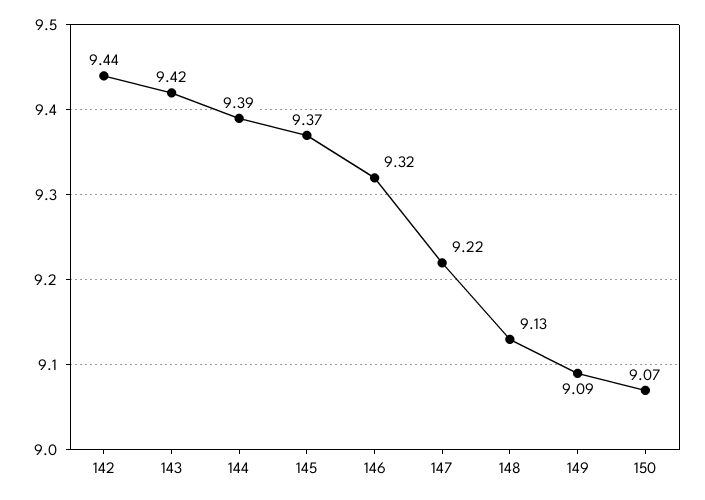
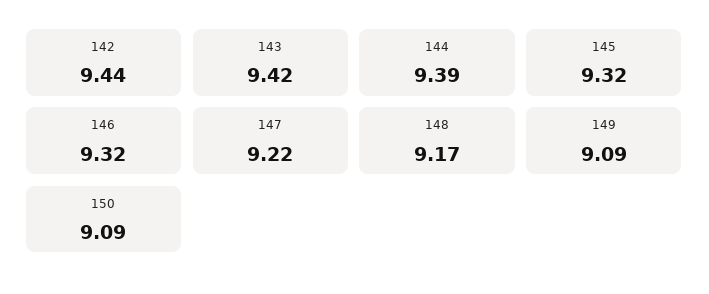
  {
    "142": 9.44,
    "143": 9.42,
    "144": 9.39,
-   "145": 9.37,
+   "145": 9.32,
    "146": 9.32,
    "147": 9.22,
-   "148": 9.13,
+   "148": 9.17,
    "149": 9.09,
-   "150": 9.07
+   "150": 9.09
  }

